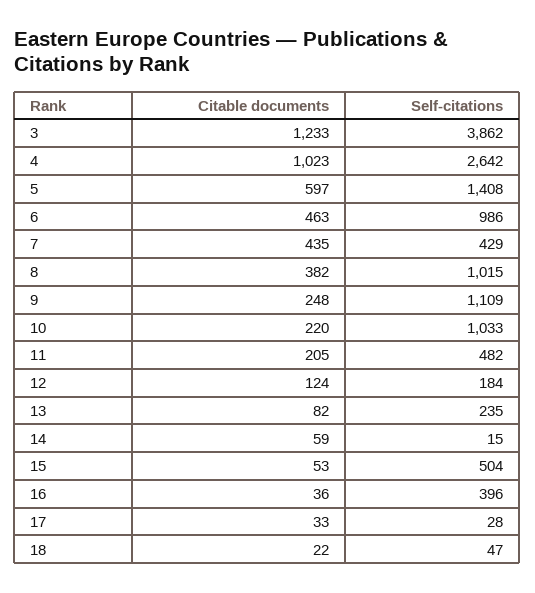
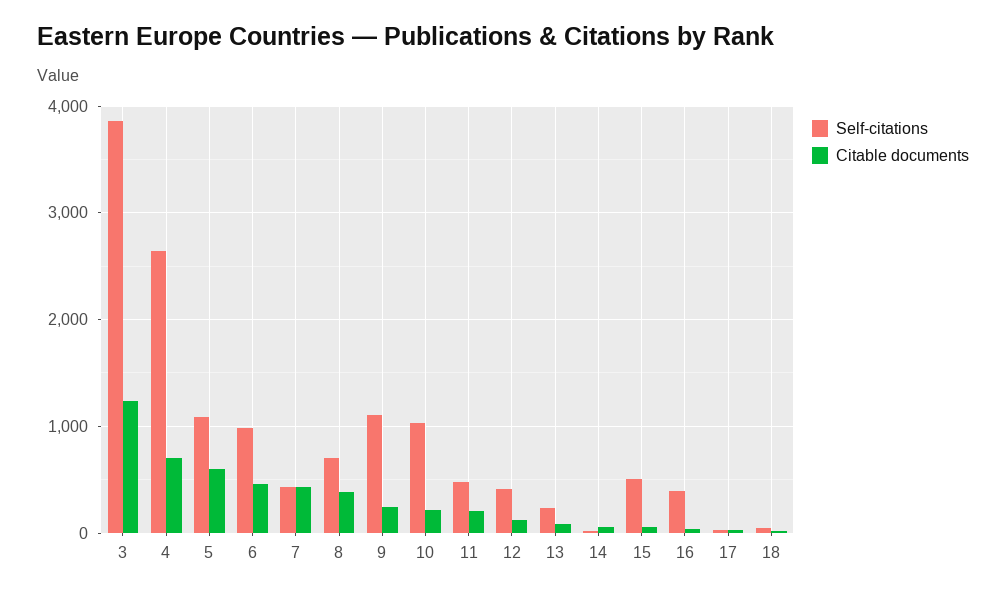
  {
    "Citable documents": {
      "3": 1233,
-     "4": 1023,
+     "4": 700,
      "5": 597,
      "6": 463,
      "7": 435,
      "8": 382,
      "9": 248,
      "10": 220,
      "11": 205,
      "12": 124,
      "13": 82,
      "14": 59,
      "15": 53,
      "16": 36,
      "17": 33,
      "18": 22
    },
    "Self-citations": {
      "3": 3862,
      "4": 2642,
-     "5": 1408,
+     "5": 1100,
      "6": 986,
      "7": 429,
-     "8": 1015,
+     "8": 700,
      "9": 1109,
      "10": 1033,
      "11": 482,
-     "12": 184,
+     "12": 400,
      "13": 235,
      "14": 15,
      "15": 504,
      "16": 396,
      "17": 28,
      "18": 47
    }
  }

